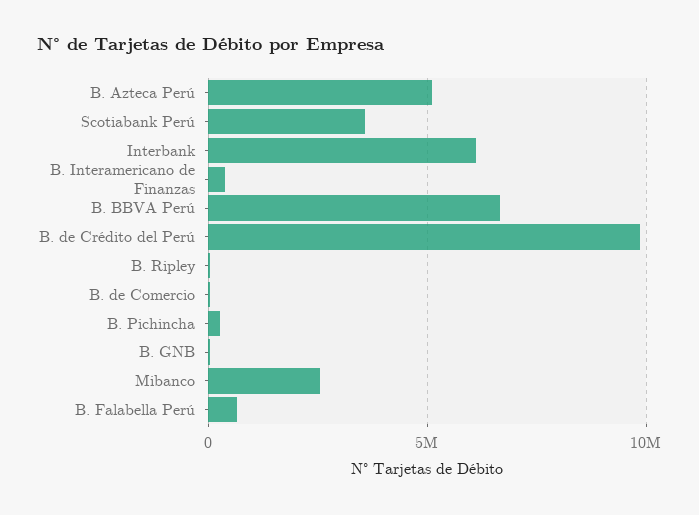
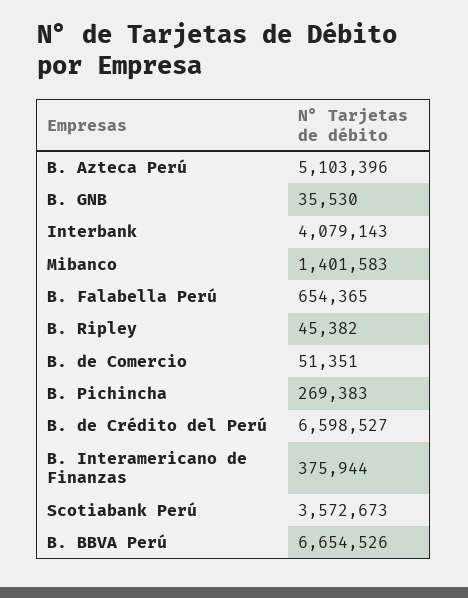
  {
    "B. Azteca Perú": 5103396,
    "Scotiabank Perú": 3572673,
-   "Interbank": 6000000,
+   "Interbank": 4079143,
    "B. Interamericano de Finanzas": 375944,
    "B. BBVA Perú": 6654526,
-   "B. de Crédito del Perú": 10000000,
+   "B. de Crédito del Perú": 6598527,
    "B. Ripley": 45382,
    "B. de Comercio": 51351,
    "B. Pichincha": 269383,
    "B. GNB": 35530,
-   "Mibanco": 2500000,
+   "Mibanco": 1401583,
    "B. Falabella Perú": 654365
  }

